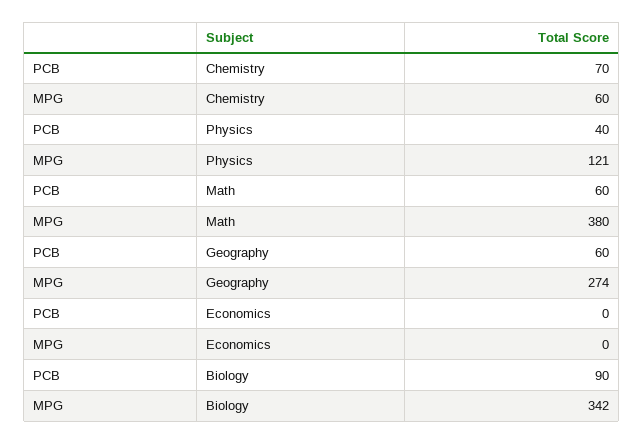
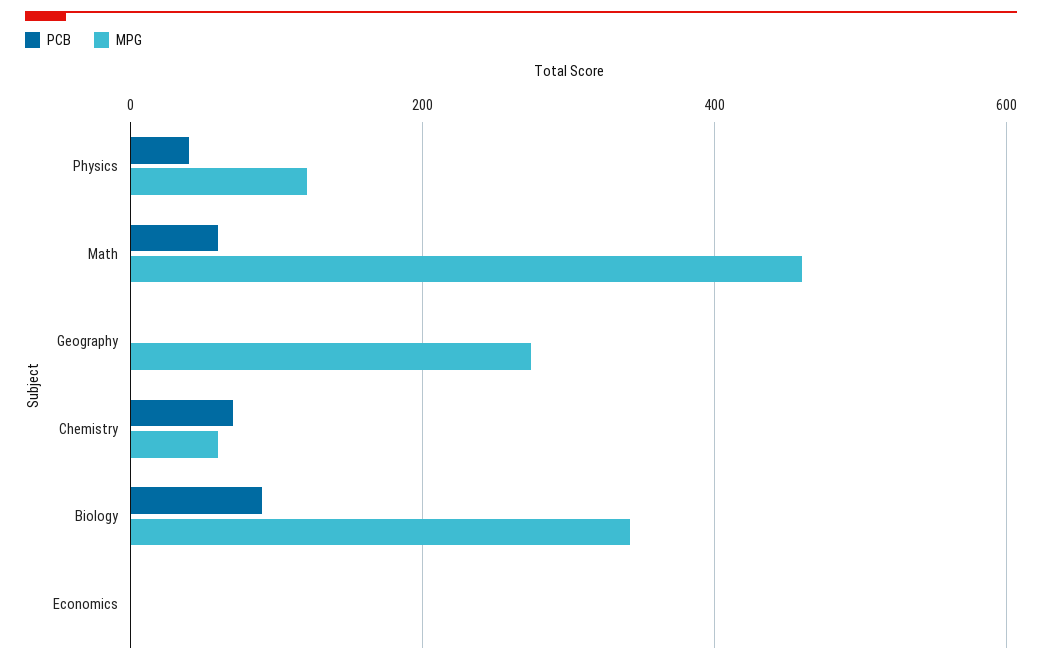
  {
    "PCB": {
      "Chemistry": 70,
      "Physics": 40,
      "Math": 60,
-     "Geography": 60,
+     "Geography": 0,
      "Economics": 0,
      "Biology": 90
    },
    "MPG": {
      "Chemistry": 60,
      "Physics": 121,
-     "Math": 380,
+     "Math": 460,
      "Geography": 274,
      "Economics": 0,
      "Biology": 342
    }
  }

